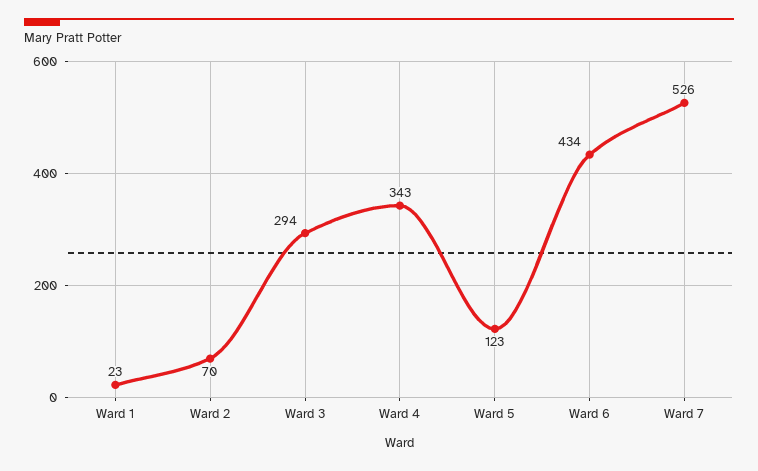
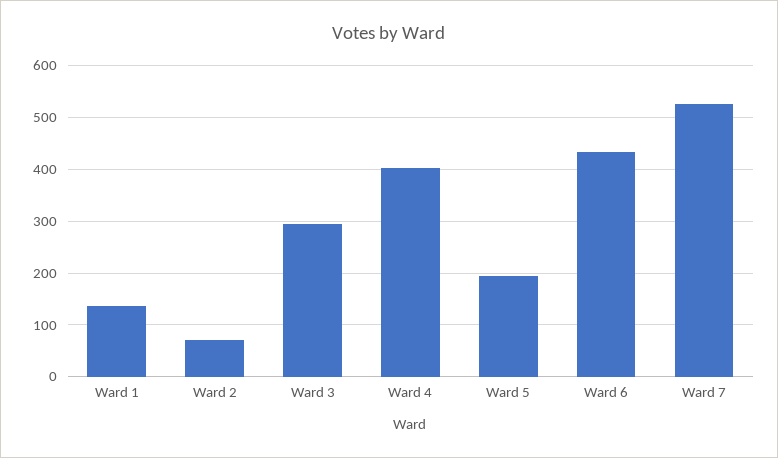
  {
-   "Ward 1": 23,
+   "Ward 1": 140,
    "Ward 2": 70,
    "Ward 3": 294,
-   "Ward 4": 343,
+   "Ward 4": 400,
-   "Ward 5": 123,
+   "Ward 5": 200,
    "Ward 6": 434,
    "Ward 7": 526
  }

